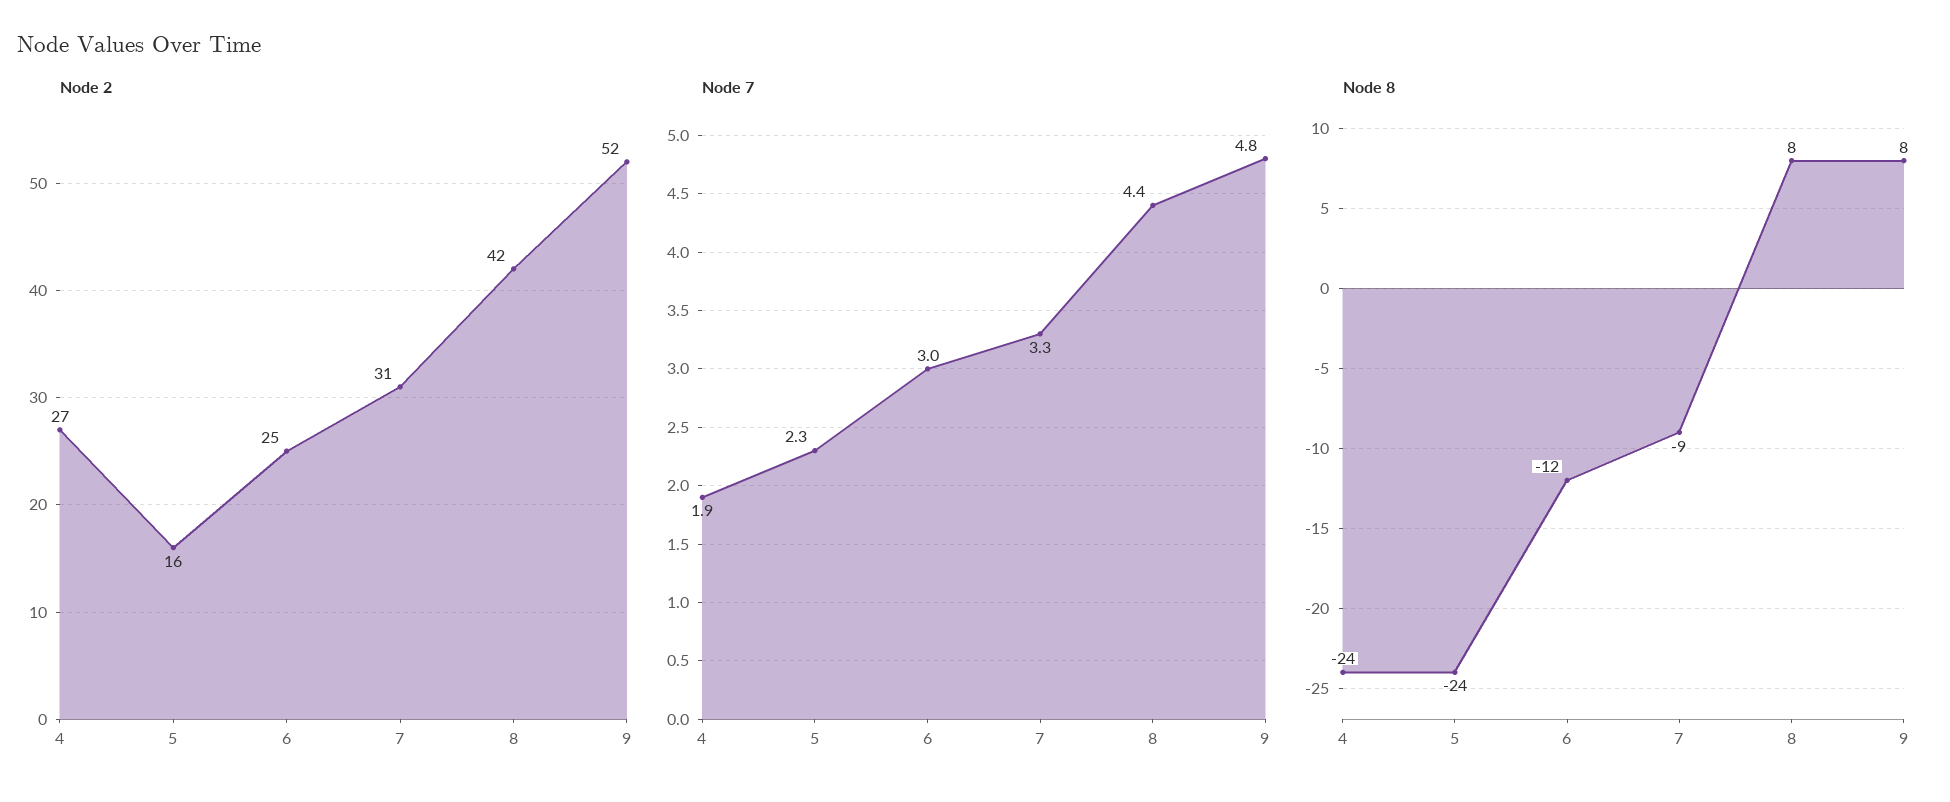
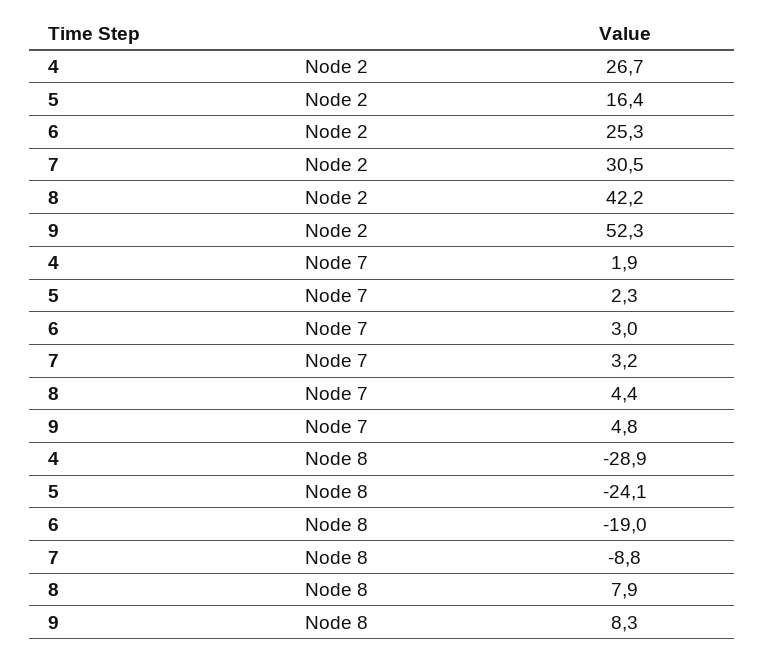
  {
    "Node 2": {
      "4": 26.7,
      "5": 16.4,
      "6": 25.3,
      "7": 30.5,
      "8": 42.2,
      "9": 52.3
    },
    "Node 7": {
      "4": 1.9,
      "5": 2.3,
      "6": 3,
-     "7": 3.3,
+     "7": 3.2,
      "8": 4.4,
      "9": 4.8
    },
    "Node 8": {
-     "4": -24,
+     "4": -28.9,
      "5": -24.1,
-     "6": -12,
+     "6": -19,
      "7": -8.8,
      "8": 7.9,
      "9": 8.3
    }
  }

